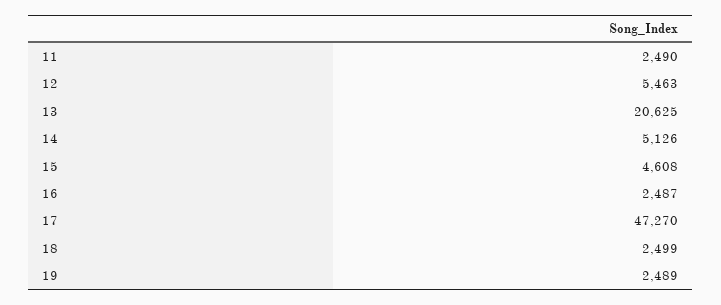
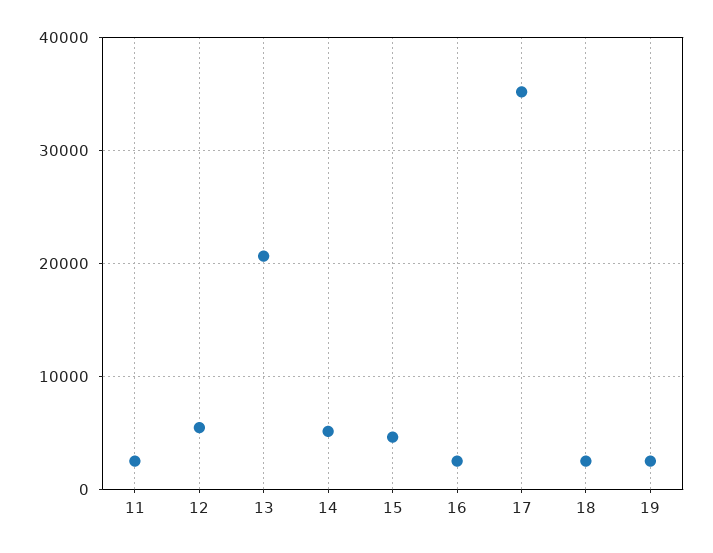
  {
    "11": 2490,
    "12": 5463,
    "13": 20625,
    "14": 5126,
    "15": 4608,
    "16": 2487,
-   "17": 47270,
+   "17": 35000,
    "18": 2499,
    "19": 2489
  }

